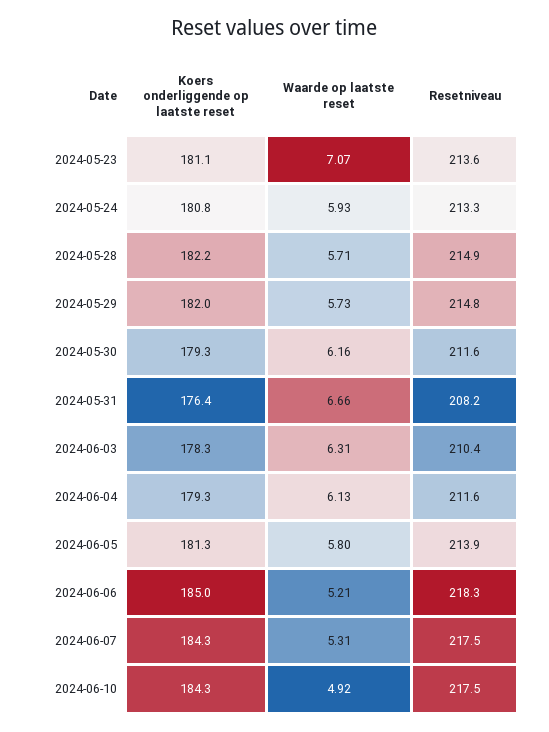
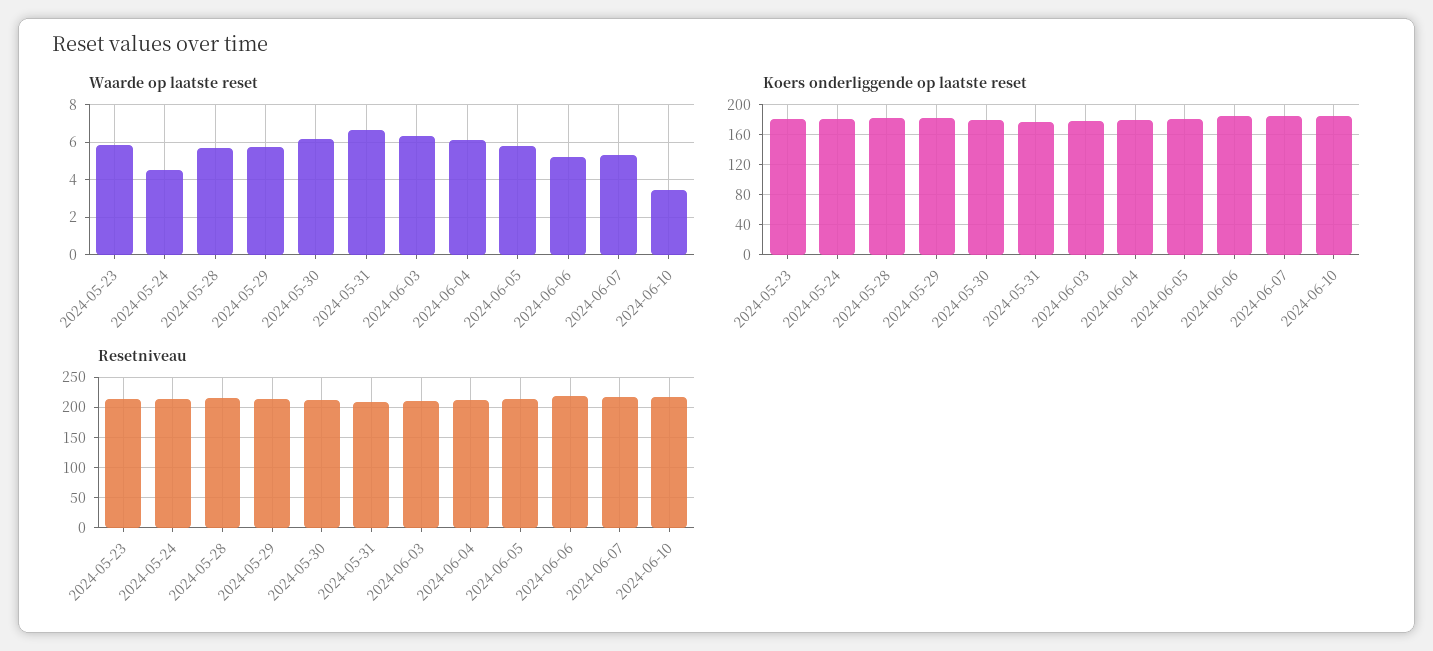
  {
    "Koers onderliggende op laatste reset": {
      "2024-05-23": 181.1,
      "2024-05-24": 180.8,
      "2024-05-28": 182.2,
      "2024-05-29": 182,
      "2024-05-30": 179.3,
      "2024-05-31": 176.4,
      "2024-06-03": 178.3,
      "2024-06-04": 179.3,
      "2024-06-05": 181.3,
      "2024-06-06": 185,
      "2024-06-07": 184.3,
      "2024-06-10": 184.3
    },
    "Waarde op laatste reset": {
-     "2024-05-23": 7.07,
+     "2024-05-23": 6,
-     "2024-05-24": 5.93,
+     "2024-05-24": 4.5,
      "2024-05-28": 5.71,
      "2024-05-29": 5.73,
      "2024-05-30": 6.16,
      "2024-05-31": 6.66,
      "2024-06-03": 6.31,
      "2024-06-04": 6.13,
      "2024-06-05": 5.8,
      "2024-06-06": 5.21,
      "2024-06-07": 5.31,
-     "2024-06-10": 4.92
+     "2024-06-10": 3.5
    },
    "Resetniveau": {
      "2024-05-23": 213.6,
      "2024-05-24": 213.3,
      "2024-05-28": 214.9,
      "2024-05-29": 214.8,
      "2024-05-30": 211.6,
      "2024-05-31": 208.2,
      "2024-06-03": 210.4,
      "2024-06-04": 211.6,
      "2024-06-05": 213.9,
      "2024-06-06": 218.3,
      "2024-06-07": 217.5,
      "2024-06-10": 217.5
    }
  }

